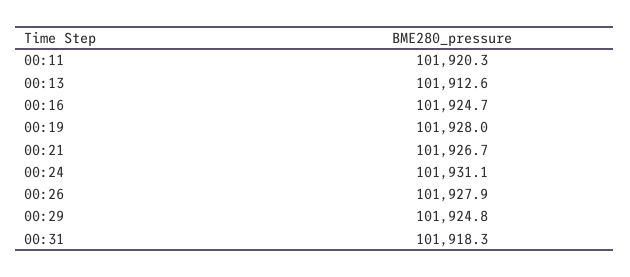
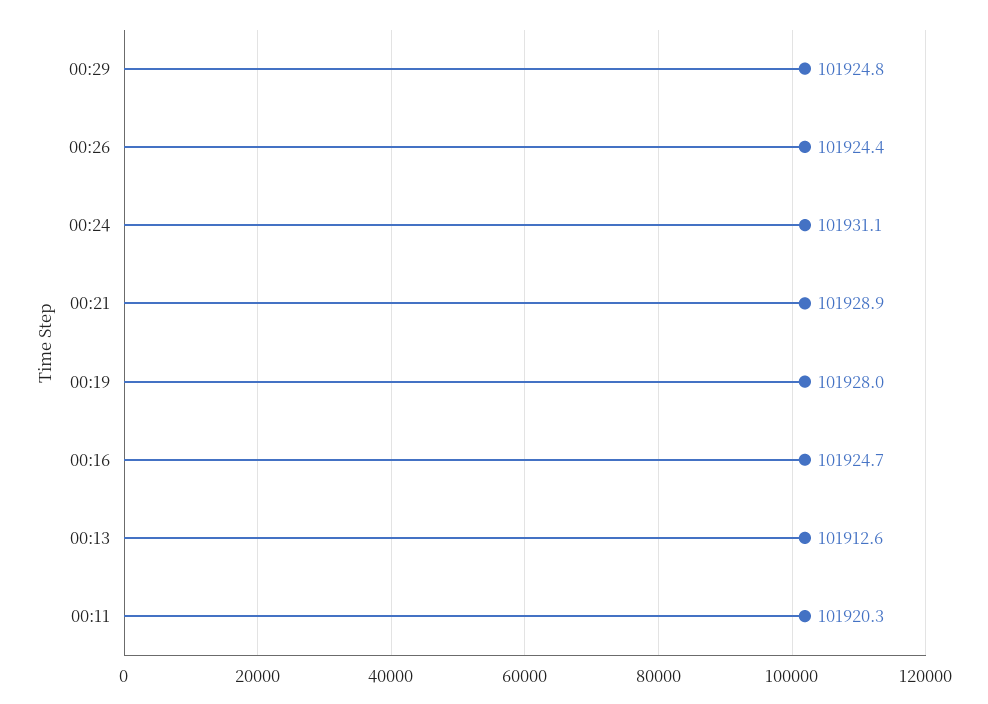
  {
    "00:11": 101920.3,
    "00:13": 101912.6,
    "00:16": 101924.7,
    "00:19": 101928,
-   "00:21": 101926.7,
+   "00:21": 101928.9,
    "00:24": 101931.1,
-   "00:26": 101927.9,
+   "00:26": 101924.4,
-   "00:29": 101924.8,
+   "00:29": 101924.8
-   "00:31": 101918.3
  }

